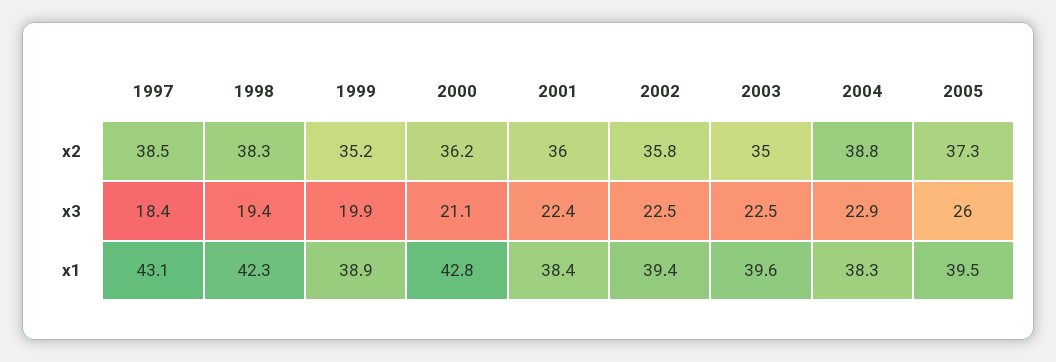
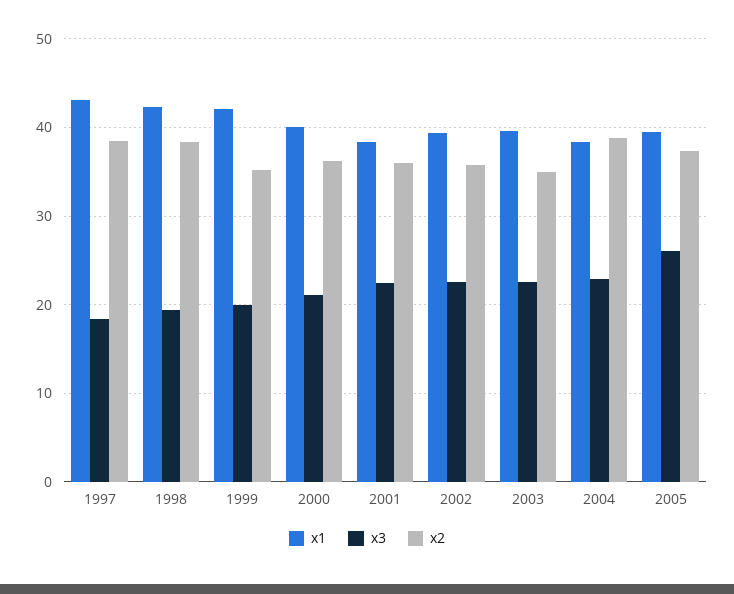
  {
    "x2": {
      "1997": 38.5,
      "1998": 38.3,
      "1999": 35.2,
      "2000": 36.2,
      "2001": 36,
      "2002": 35.8,
      "2003": 35,
      "2004": 38.8,
      "2005": 37.3
    },
    "x3": {
      "1997": 18.4,
      "1998": 19.4,
      "1999": 19.9,
      "2000": 21.1,
      "2001": 22.4,
      "2002": 22.5,
      "2003": 22.5,
      "2004": 22.9,
      "2005": 26
    },
    "x1": {
      "1997": 43.1,
      "1998": 42.3,
-     "1999": 38.9,
+     "1999": 42,
-     "2000": 42.8,
+     "2000": 40,
      "2001": 38.4,
      "2002": 39.4,
      "2003": 39.6,
      "2004": 38.3,
      "2005": 39.5
    }
  }

